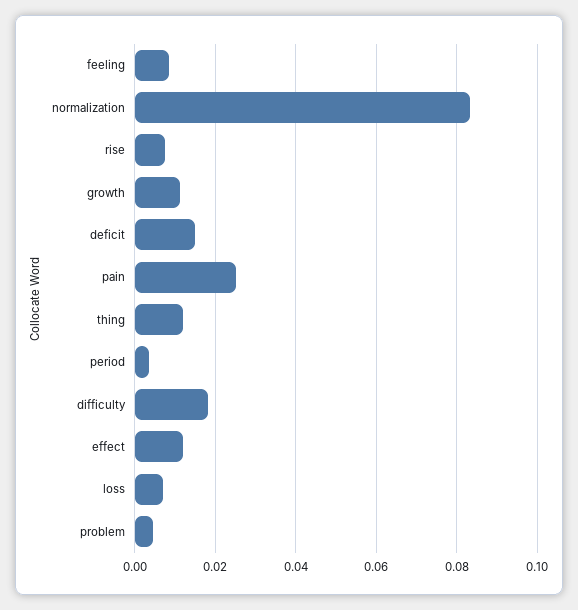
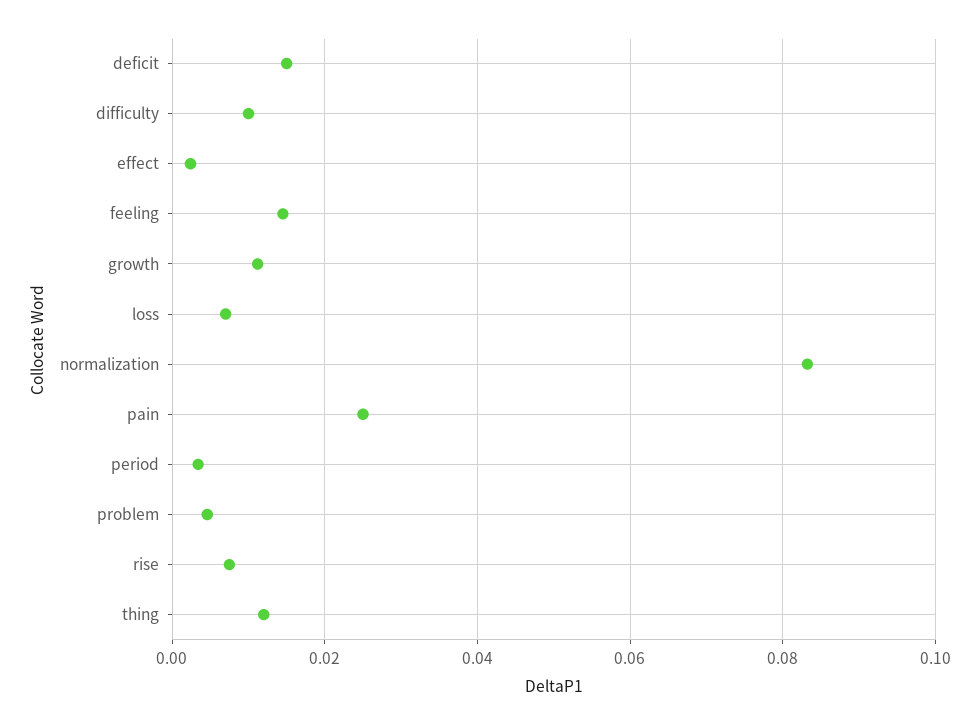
  {
-   "feeling": 0.008,
+   "feeling": 0.014,
    "normalization": 0.084,
    "rise": 0.008,
    "growth": 0.012,
    "deficit": 0.016,
    "pain": 0.026,
    "thing": 0.012,
    "period": 0.004,
-   "difficulty": 0.018,
+   "difficulty": 0.01,
-   "effect": 0.012,
+   "effect": 0.002,
    "loss": 0.008,
    "problem": 0.004
  }

